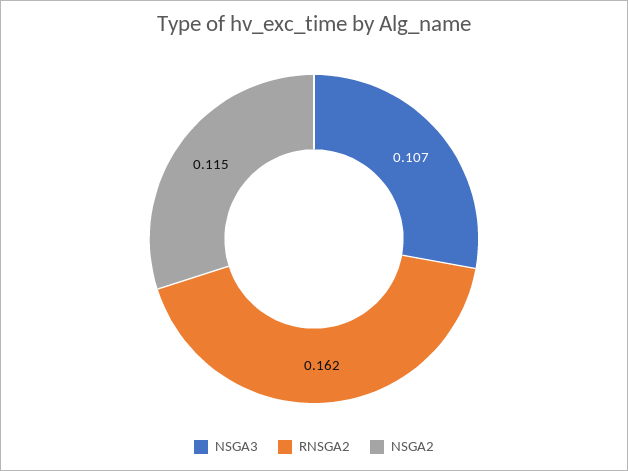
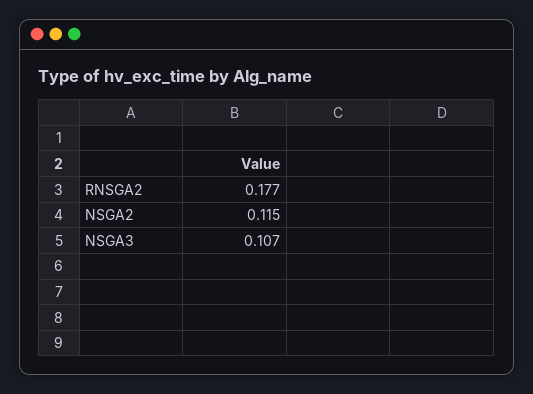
  {
    "NSGA3": 0.107,
-   "RNSGA2": 0.162,
+   "RNSGA2": 0.177,
    "NSGA2": 0.115
  }

